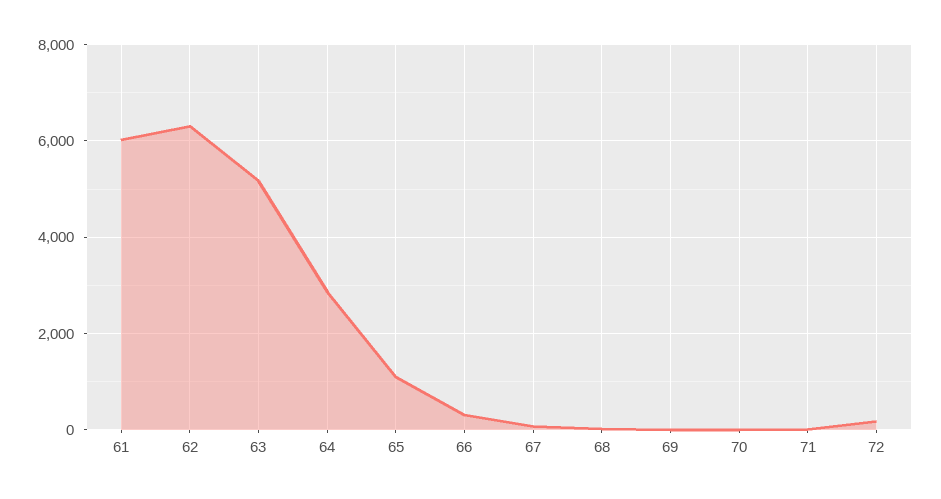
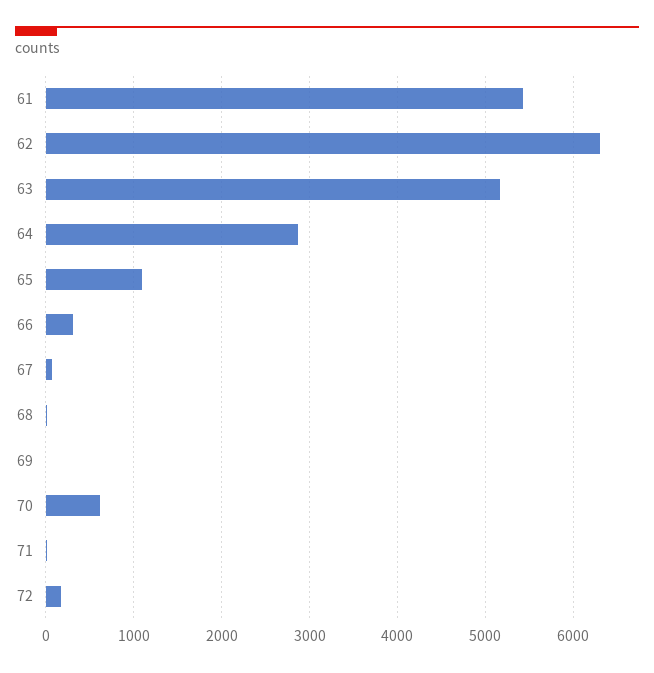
  {
-   "61": 6000,
+   "61": 5400,
    "62": 6300,
    "63": 5200,
    "64": 2900,
    "65": 1100,
    "66": 300,
    "67": 100,
    "68": 0,
    "69": 0,
-   "70": 0,
+   "70": 600,
    "71": 0,
    "72": 200
  }

